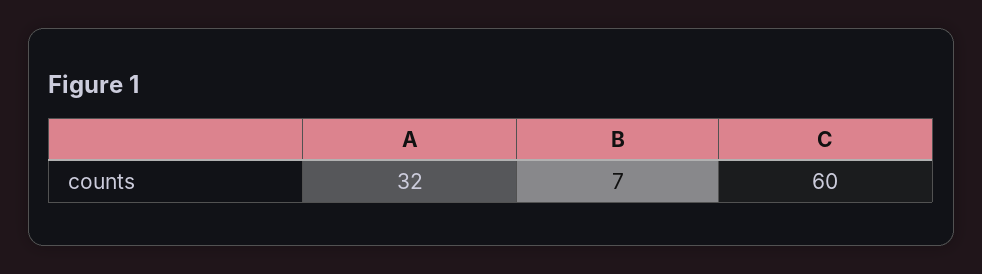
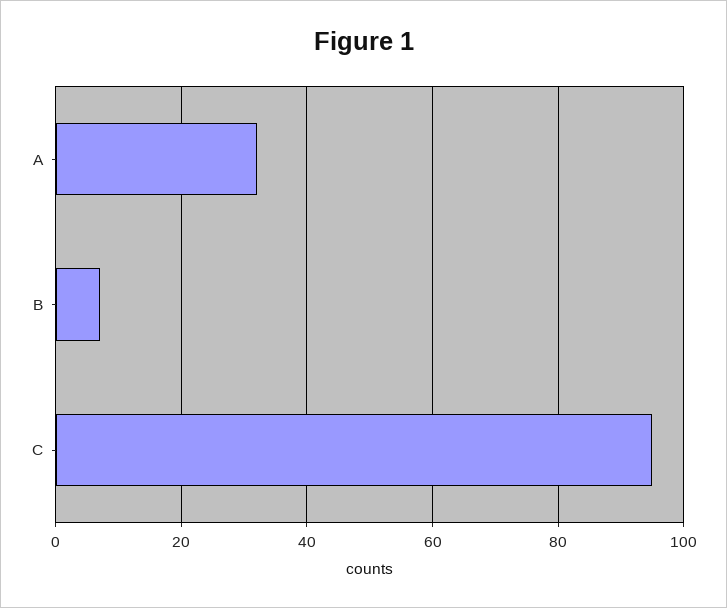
  {
    "A": 32,
    "B": 7,
-   "C": 60
+   "C": 95
  }

